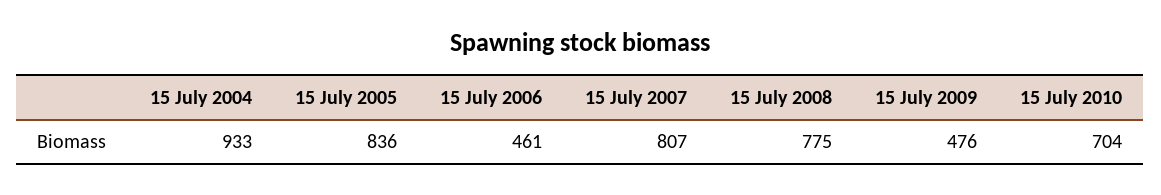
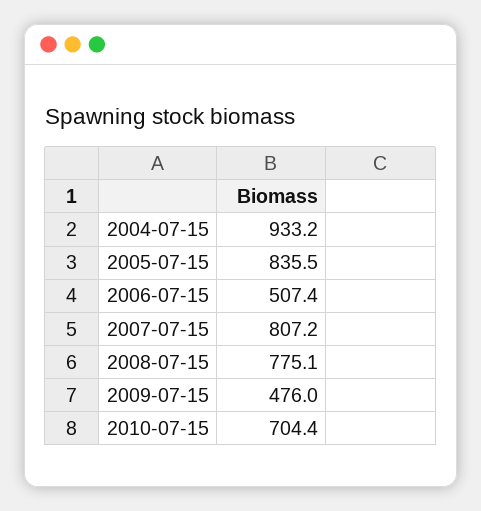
  {
    "15 July 2004": 933.2,
    "15 July 2005": 835.5,
-   "15 July 2006": 461,
+   "15 July 2006": 507.4,
    "15 July 2007": 807.2,
    "15 July 2008": 775.1,
    "15 July 2009": 476,
    "15 July 2010": 704.4
  }

